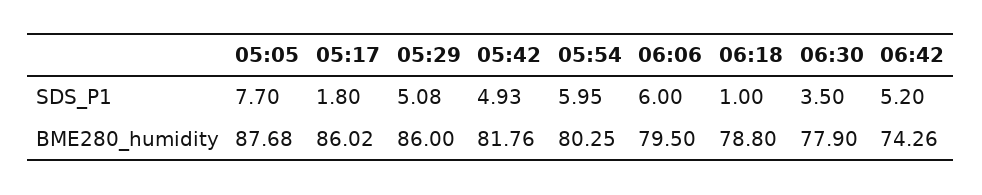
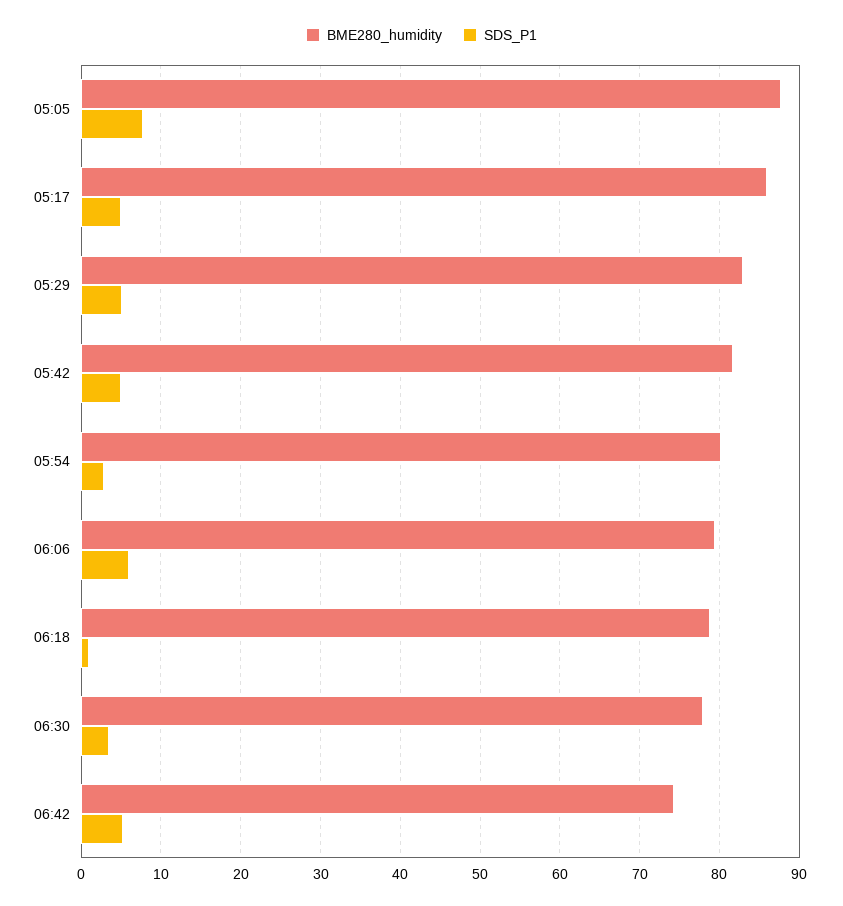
  {
    "SDS_P1": {
      "05:05": 7.7,
-     "05:17": 1.8,
+     "05:17": 5,
      "05:29": 5.08,
      "05:42": 4.93,
-     "05:54": 5.95,
+     "05:54": 3,
      "06:06": 6,
      "06:18": 1,
      "06:30": 3.5,
      "06:42": 5.2
    },
    "BME280_humidity": {
      "05:05": 87.68,
      "05:17": 86.02,
-     "05:29": 86,
+     "05:29": 83,
      "05:42": 81.76,
      "05:54": 80.25,
      "06:06": 79.5,
      "06:18": 78.8,
      "06:30": 77.9,
      "06:42": 74.26
    }
  }

